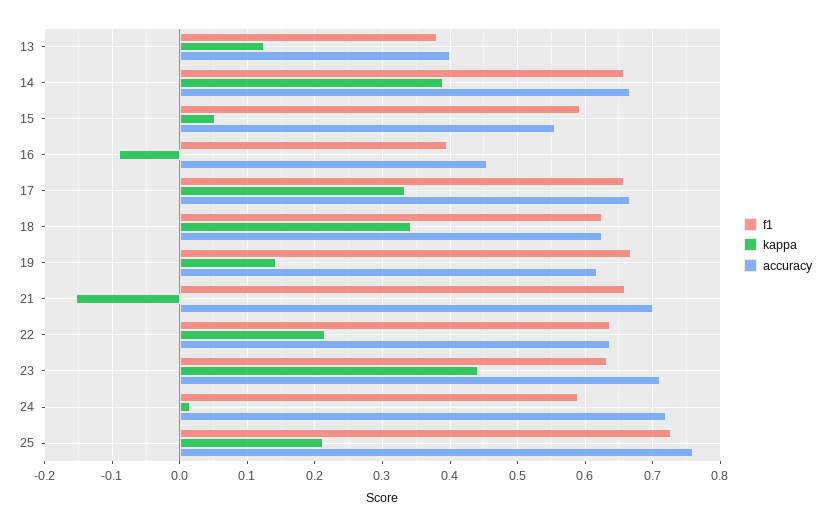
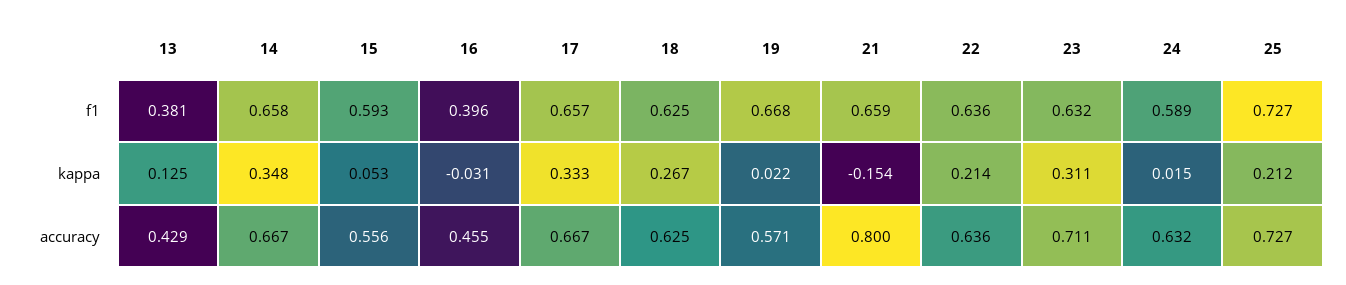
  {
    "f1": {
      "13": 0.381,
      "14": 0.658,
      "15": 0.593,
      "16": 0.396,
      "17": 0.657,
      "18": 0.625,
      "19": 0.668,
      "21": 0.659,
      "22": 0.636,
      "23": 0.632,
      "24": 0.589,
      "25": 0.727
    },
    "kappa": {
      "13": 0.125,
-     "14": 0.39,
+     "14": 0.348,
      "15": 0.053,
-     "16": -0.09,
+     "16": -0.031,
      "17": 0.333,
-     "18": 0.34,
+     "18": 0.267,
-     "19": 0.14,
+     "19": 0.022,
      "21": -0.154,
      "22": 0.214,
-     "23": 0.44,
+     "23": 0.311,
      "24": 0.015,
      "25": 0.212
    },
    "accuracy": {
-     "13": 0.4,
+     "13": 0.429,
      "14": 0.667,
      "15": 0.556,
      "16": 0.455,
      "17": 0.667,
      "18": 0.625,
-     "19": 0.62,
+     "19": 0.571,
-     "21": 0.7,
+     "21": 0.8,
      "22": 0.636,
      "23": 0.711,
-     "24": 0.72,
+     "24": 0.632,
-     "25": 0.76
+     "25": 0.727
    }
  }

